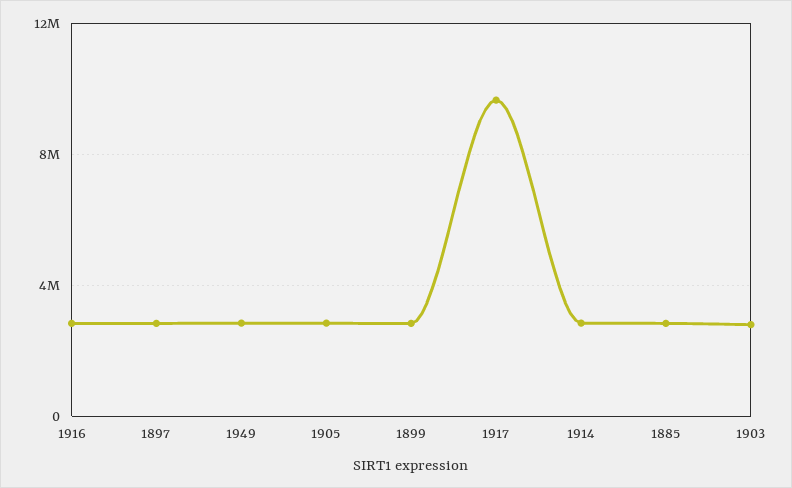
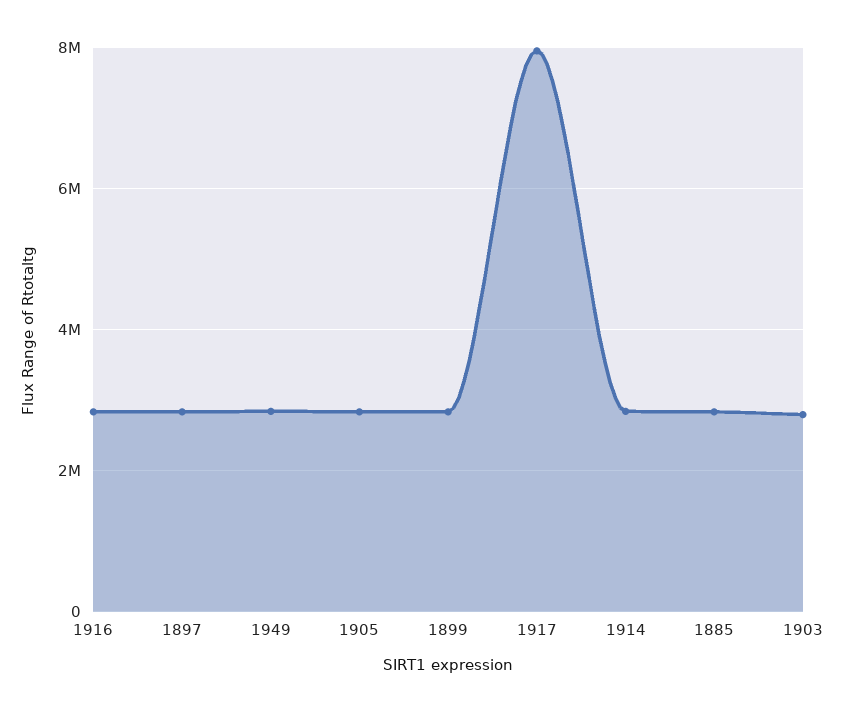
  {
    "1916": 2800000,
    "1897": 2800000,
    "1949": 2800000,
    "1905": 2800000,
    "1899": 2800000,
-   "1917": 9500000,
+   "1917": 8000000,
    "1914": 2800000,
    "1885": 2800000,
    "1903": 2800000
  }

